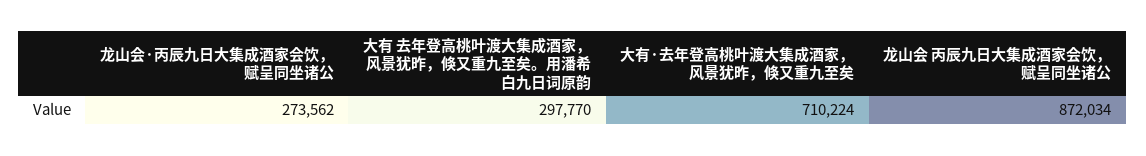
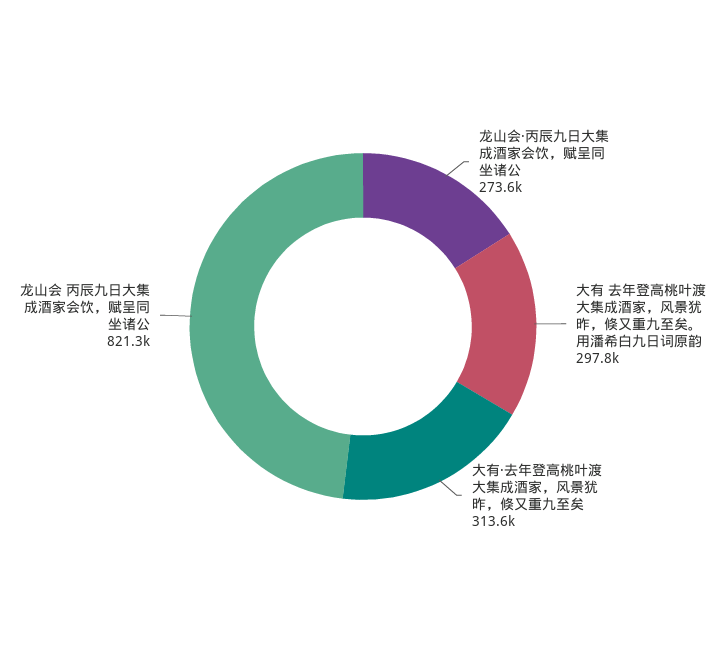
  {
    "龙山会·丙辰九日大集成酒家会饮，赋呈同坐诸公": 273562,
    "大有 去年登高桃叶渡大集成酒家，风景犹昨，倏又重九至矣。用潘希白九日词原韵": 297770,
-   "大有·去年登高桃叶渡大集成酒家，风景犹昨，倏又重九至矣": 710224,
+   "大有·去年登高桃叶渡大集成酒家，风景犹昨，倏又重九至矣": 313600,
-   "龙山会 丙辰九日大集成酒家会饮，赋呈同坐诸公": 872034
+   "龙山会 丙辰九日大集成酒家会饮，赋呈同坐诸公": 821300
  }

